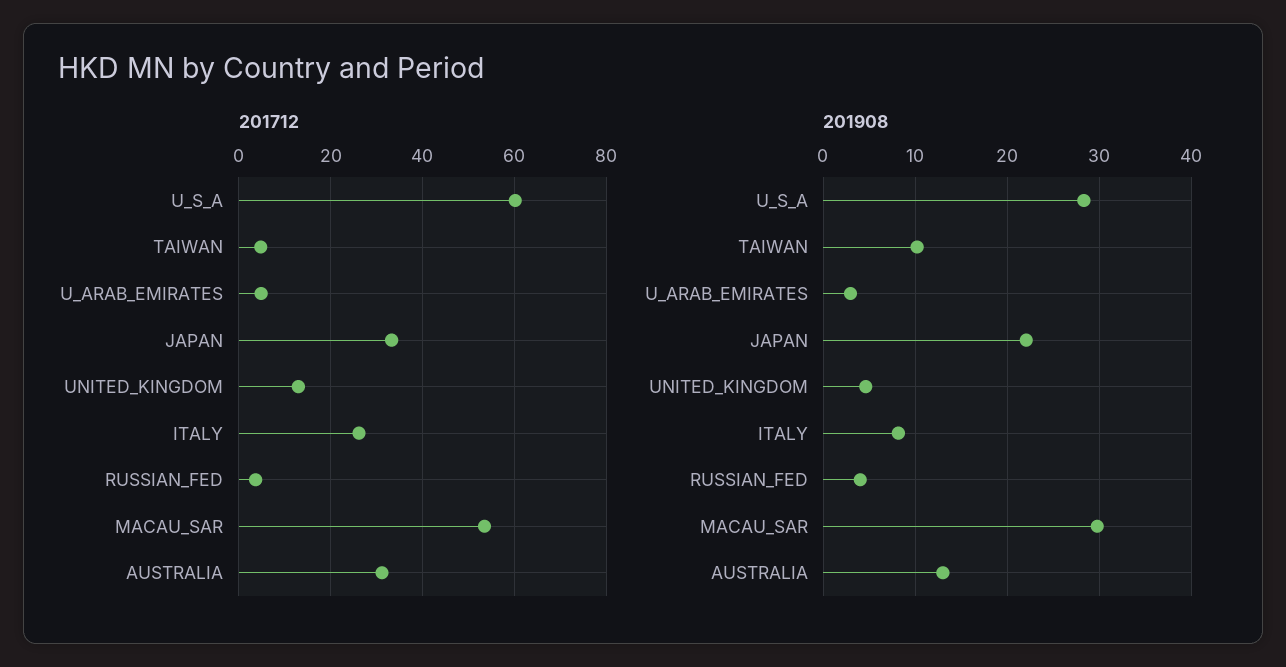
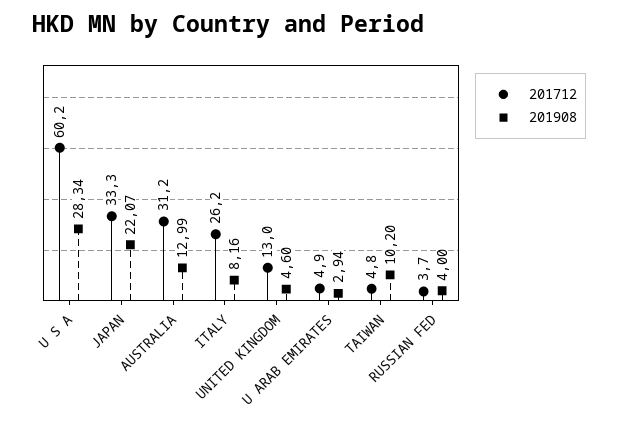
  {
    "201712": {
      "U_S_A": 60.2,
      "TAIWAN": 4.8,
      "U_ARAB_EMIRATES": 4.9,
      "JAPAN": 33.3,
      "UNITED_KINGDOM": 13,
      "ITALY": 26.2,
      "RUSSIAN_FED": 3.7,
-     "MACAU_SAR": 54,
      "AUSTRALIA": 31.2
    },
    "201908": {
      "U_S_A": 28.34,
      "TAIWAN": 10.2,
      "U_ARAB_EMIRATES": 2.94,
      "JAPAN": 22.07,
      "UNITED_KINGDOM": 4.6,
      "ITALY": 8.16,
      "RUSSIAN_FED": 4,
-     "MACAU_SAR": 30,
      "AUSTRALIA": 12.99
    }
  }

